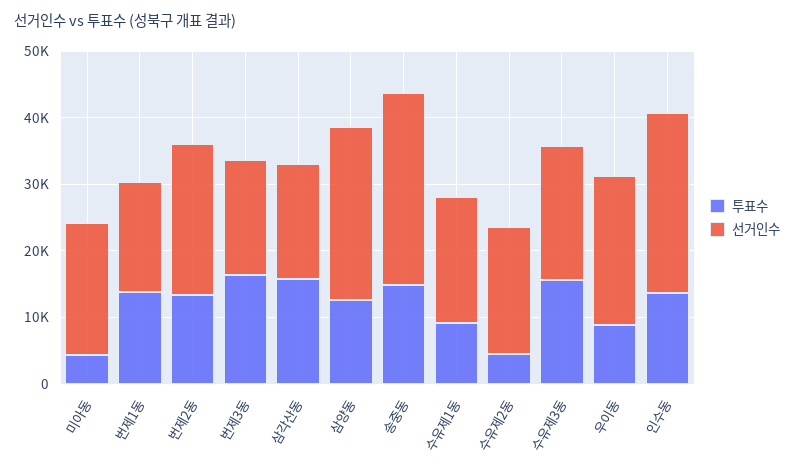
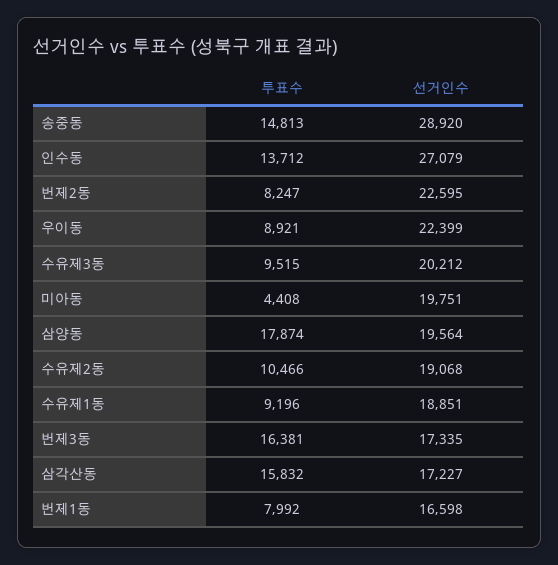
  {
    "투표수": {
      "미아동": 4408,
-     "번제1동": 14000,
+     "번제1동": 7992,
-     "번제2동": 14000,
+     "번제2동": 8247,
      "번제3동": 16381,
      "삼각산동": 15832,
-     "삼양동": 12000,
+     "삼양동": 17874,
      "송중동": 14813,
      "수유제1동": 9196,
-     "수유제2동": 4000,
+     "수유제2동": 10466,
-     "수유제3동": 16000,
+     "수유제3동": 9515,
      "우이동": 8921,
      "인수동": 13712
    },
    "선거인수": {
      "미아동": 19751,
      "번제1동": 16598,
      "번제2동": 22595,
      "번제3동": 17335,
      "삼각산동": 17227,
-     "삼양동": 26000,
+     "삼양동": 19564,
      "송중동": 28920,
      "수유제1동": 18851,
      "수유제2동": 19068,
      "수유제3동": 20212,
      "우이동": 22399,
      "인수동": 27079
    }
  }

